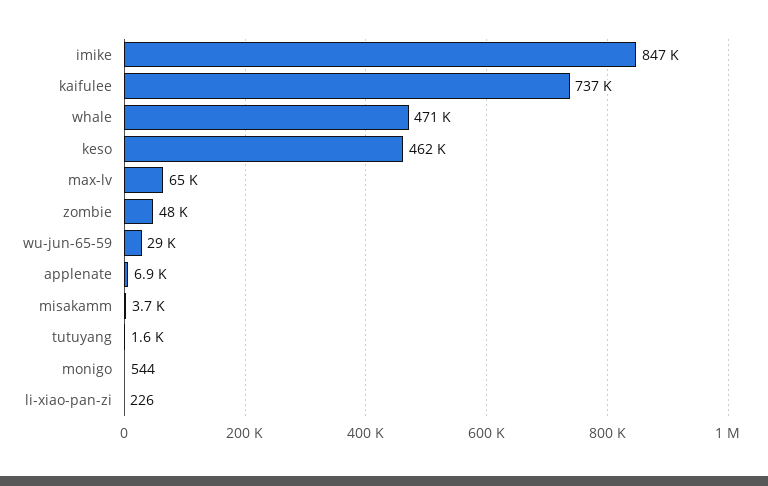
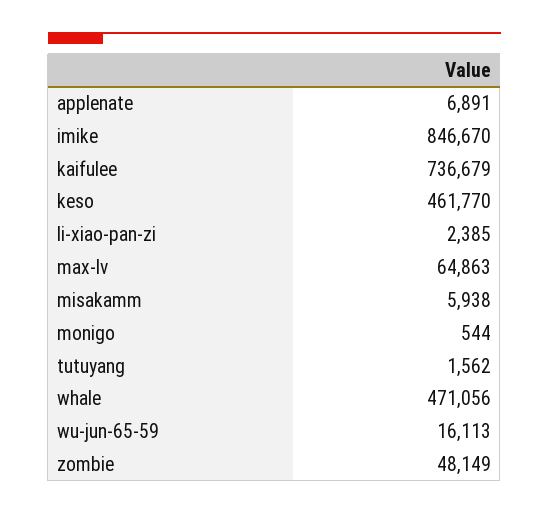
  {
    "imike": 846670,
    "kaifulee": 736679,
    "whale": 471056,
    "keso": 461770,
    "max-lv": 64863,
    "zombie": 48149,
-   "wu-jun-65-59": 29000,
+   "wu-jun-65-59": 16113,
    "applenate": 6891,
-   "misakamm": 3700,
+   "misakamm": 5938,
    "tutuyang": 1562,
    "monigo": 544,
-   "li-xiao-pan-zi": 226
+   "li-xiao-pan-zi": 2385
  }

